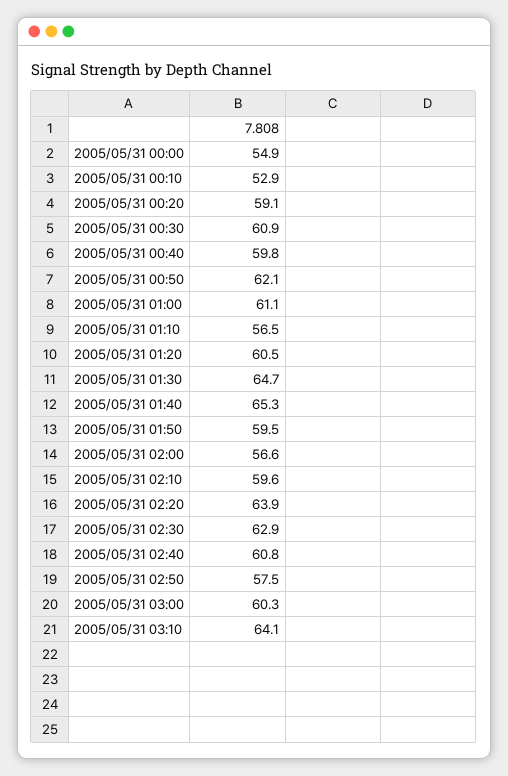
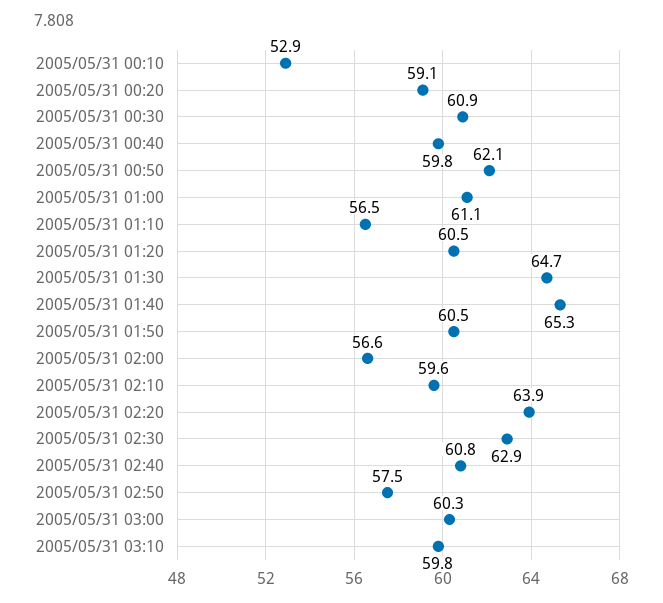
  {
-   "2005/05/31 00:00": 54.9,
    "2005/05/31 00:10": 52.9,
    "2005/05/31 00:20": 59.1,
    "2005/05/31 00:30": 60.9,
    "2005/05/31 00:40": 59.8,
    "2005/05/31 00:50": 62.1,
    "2005/05/31 01:00": 61.1,
    "2005/05/31 01:10": 56.5,
    "2005/05/31 01:20": 60.5,
    "2005/05/31 01:30": 64.7,
    "2005/05/31 01:40": 65.3,
-   "2005/05/31 01:50": 59.5,
+   "2005/05/31 01:50": 60.5,
    "2005/05/31 02:00": 56.6,
    "2005/05/31 02:10": 59.6,
    "2005/05/31 02:20": 63.9,
    "2005/05/31 02:30": 62.9,
    "2005/05/31 02:40": 60.8,
    "2005/05/31 02:50": 57.5,
    "2005/05/31 03:00": 60.3,
-   "2005/05/31 03:10": 64.1
+   "2005/05/31 03:10": 59.8
  }

